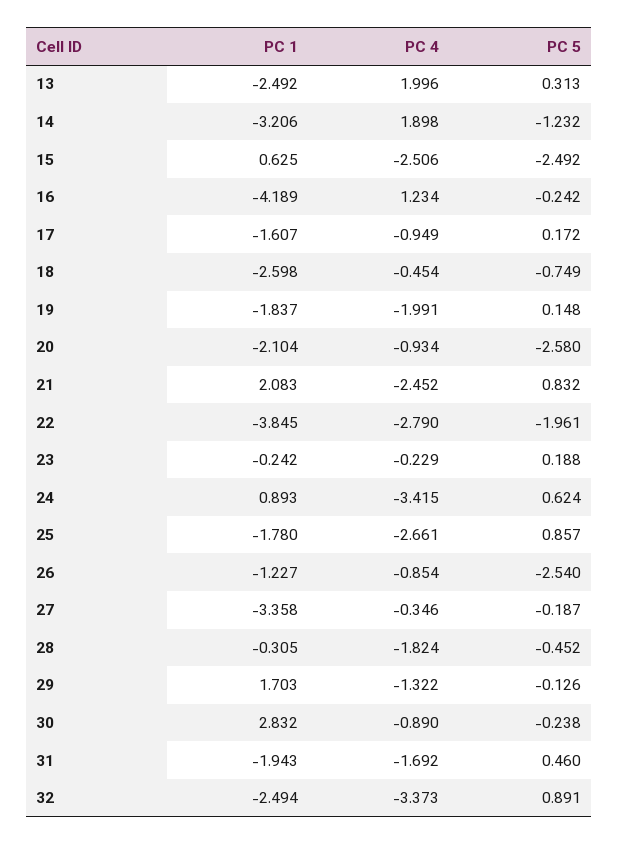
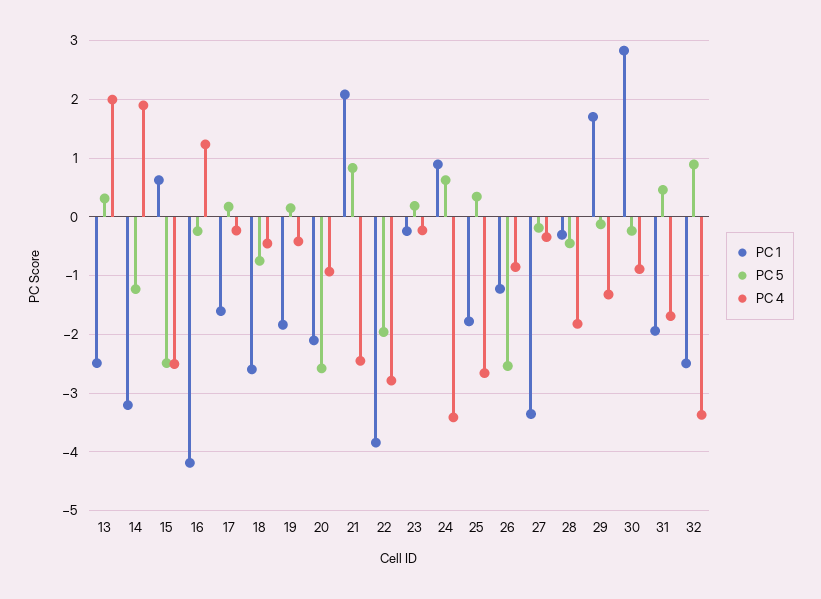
  {
    "PC 1": {
      "13": -2.492,
      "14": -3.206,
      "15": 0.625,
      "16": -4.189,
      "17": -1.607,
      "18": -2.598,
      "19": -1.837,
      "20": -2.104,
      "21": 2.083,
      "22": -3.845,
      "23": -0.242,
      "24": 0.893,
      "25": -1.78,
      "26": -1.227,
      "27": -3.358,
      "28": -0.305,
      "29": 1.703,
      "30": 2.832,
      "31": -1.943,
      "32": -2.494
    },
    "PC 4": {
      "13": 1.996,
      "14": 1.898,
      "15": -2.506,
      "16": 1.234,
-     "17": -0.949,
+     "17": -0.2,
      "18": -0.454,
-     "19": -1.991,
+     "19": -0.4,
      "20": -0.934,
      "21": -2.452,
      "22": -2.79,
      "23": -0.229,
      "24": -3.415,
      "25": -2.661,
      "26": -0.854,
      "27": -0.346,
      "28": -1.824,
      "29": -1.322,
      "30": -0.89,
      "31": -1.692,
      "32": -3.373
    },
    "PC 5": {
      "13": 0.313,
      "14": -1.232,
      "15": -2.492,
      "16": -0.242,
      "17": 0.172,
      "18": -0.749,
      "19": 0.148,
      "20": -2.58,
      "21": 0.832,
      "22": -1.961,
      "23": 0.188,
      "24": 0.624,
-     "25": 0.857,
+     "25": 0.4,
      "26": -2.54,
      "27": -0.187,
      "28": -0.452,
      "29": -0.126,
      "30": -0.238,
      "31": 0.46,
      "32": 0.891
    }
  }

